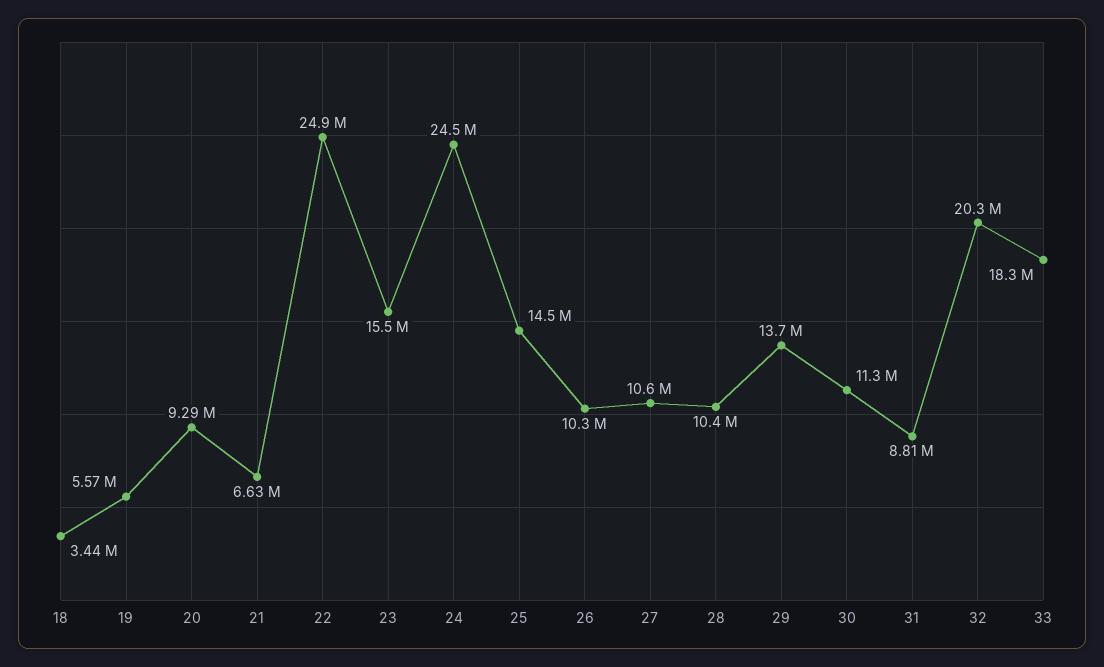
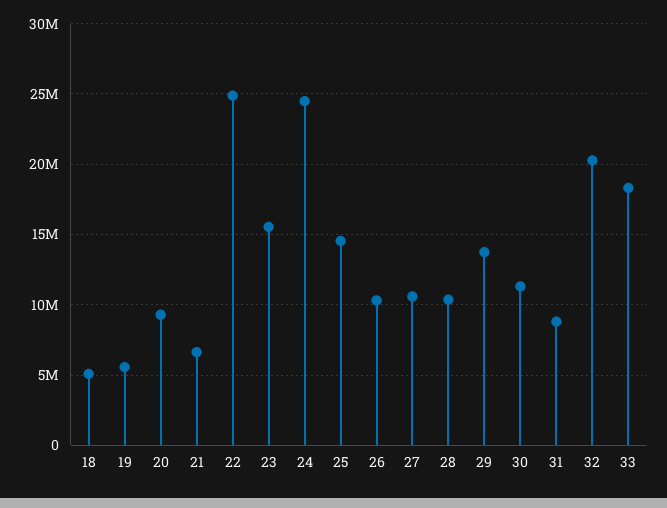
  {
-   "18": 3440000,
+   "18": 5000000,
    "19": 5570000,
    "20": 9290000,
    "21": 6630000,
    "22": 24900000,
    "23": 15500000,
    "24": 24500000,
    "25": 14500000,
    "26": 10300000,
    "27": 10600000,
    "28": 10400000,
    "29": 13700000,
    "30": 11300000,
    "31": 8810000,
    "32": 20300000,
    "33": 18300000
  }

